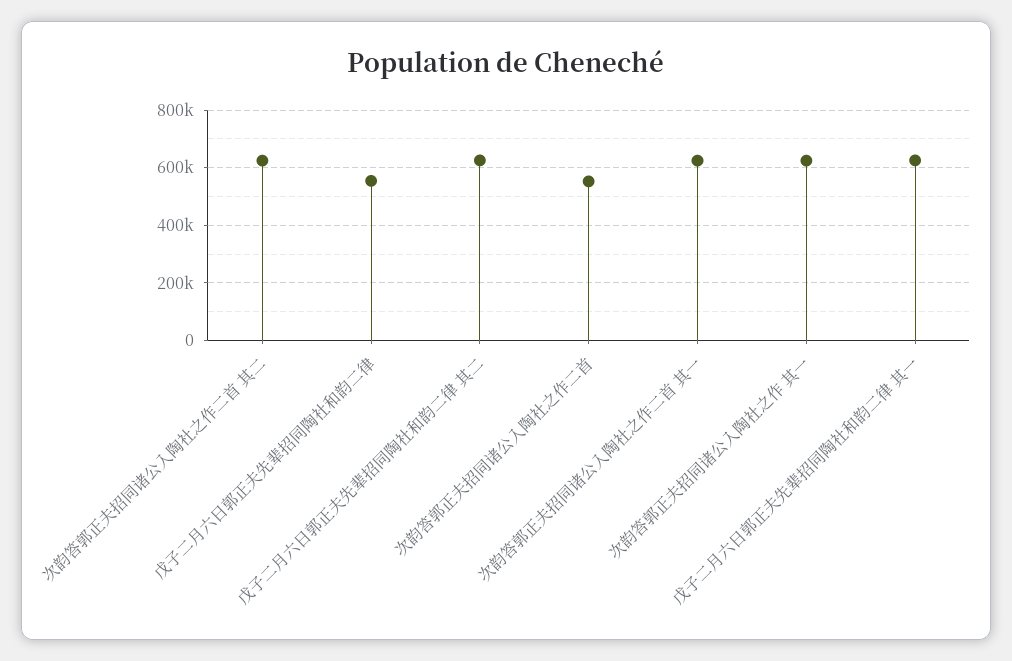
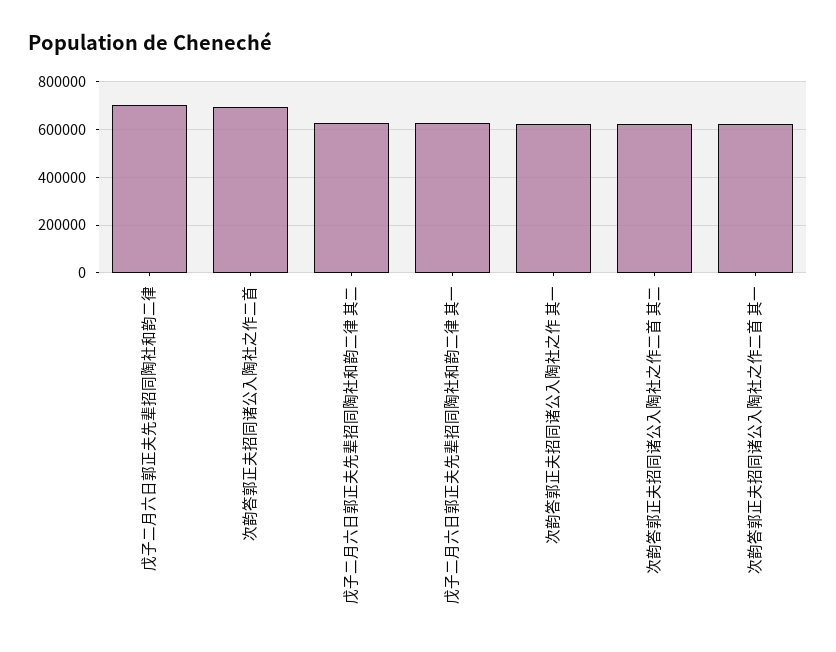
  {
    "次韵答郭正夫招同诸公入陶社之作二首 其二": 625000,
-   "戊子二月六日郭正夫先辈招同陶社和韵二律": 550000,
+   "戊子二月六日郭正夫先辈招同陶社和韵二律": 700000,
    "戊子二月六日郭正夫先辈招同陶社和韵二律 其二": 625000,
-   "次韵答郭正夫招同诸公入陶社之作二首": 550000,
+   "次韵答郭正夫招同诸公入陶社之作二首": 700000,
    "次韵答郭正夫招同诸公入陶社之作二首 其一": 625000,
    "次韵答郭正夫招同诸公入陶社之作 其一": 625000,
    "戊子二月六日郭正夫先辈招同陶社和韵二律 其一": 625000
  }

